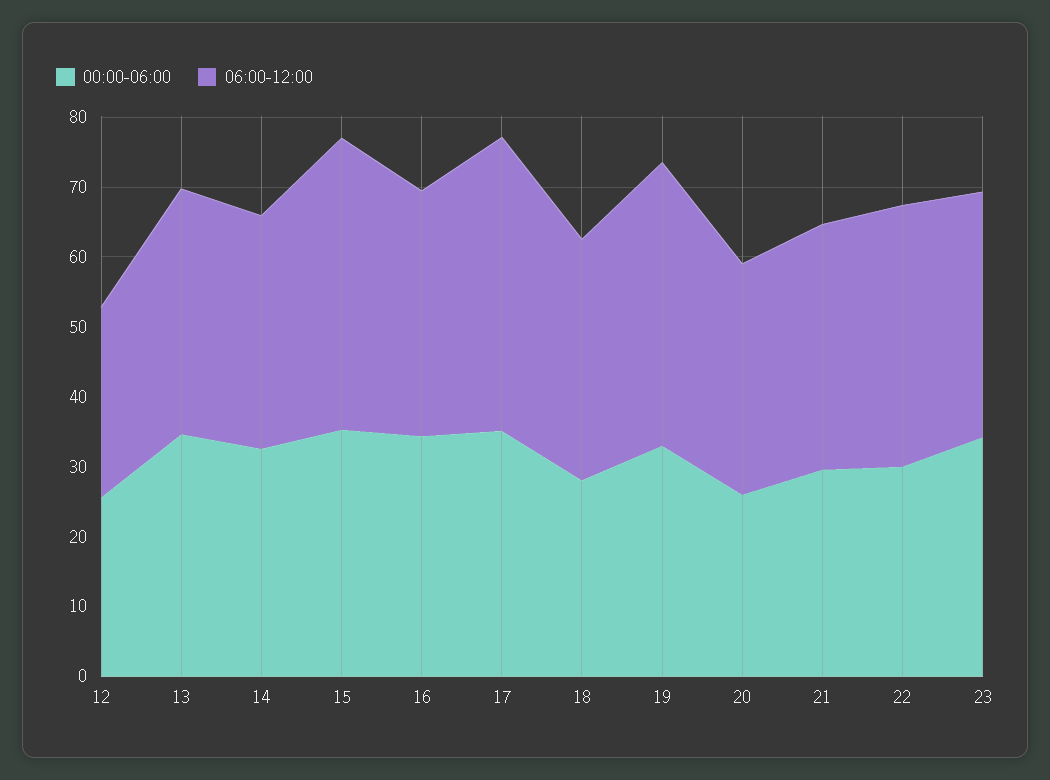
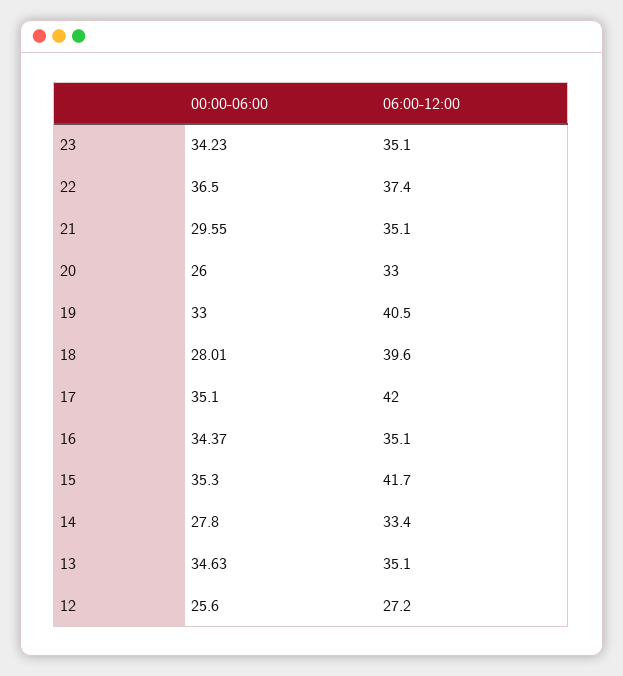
  {
    "00:00-06:00": {
      "12": 25.6,
      "13": 34.63,
-     "14": 32,
+     "14": 27.8,
      "15": 35.3,
      "16": 34.37,
      "17": 35.1,
      "18": 28.01,
      "19": 33,
      "20": 26,
      "21": 29.55,
-     "22": 30,
+     "22": 36.5,
      "23": 34.23
    },
    "06:00-12:00": {
      "12": 27.2,
      "13": 35.1,
      "14": 33.4,
      "15": 41.7,
      "16": 35.1,
      "17": 42,
-     "18": 34,
+     "18": 39.6,
      "19": 40.5,
      "20": 33,
      "21": 35.1,
      "22": 37.4,
      "23": 35.1
    }
  }

